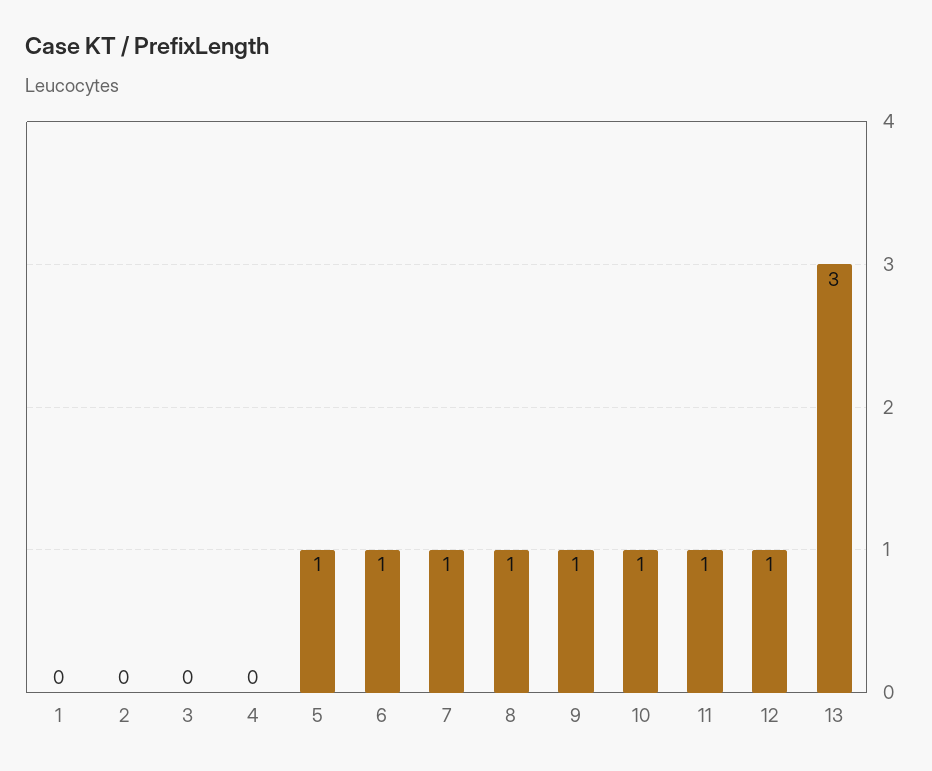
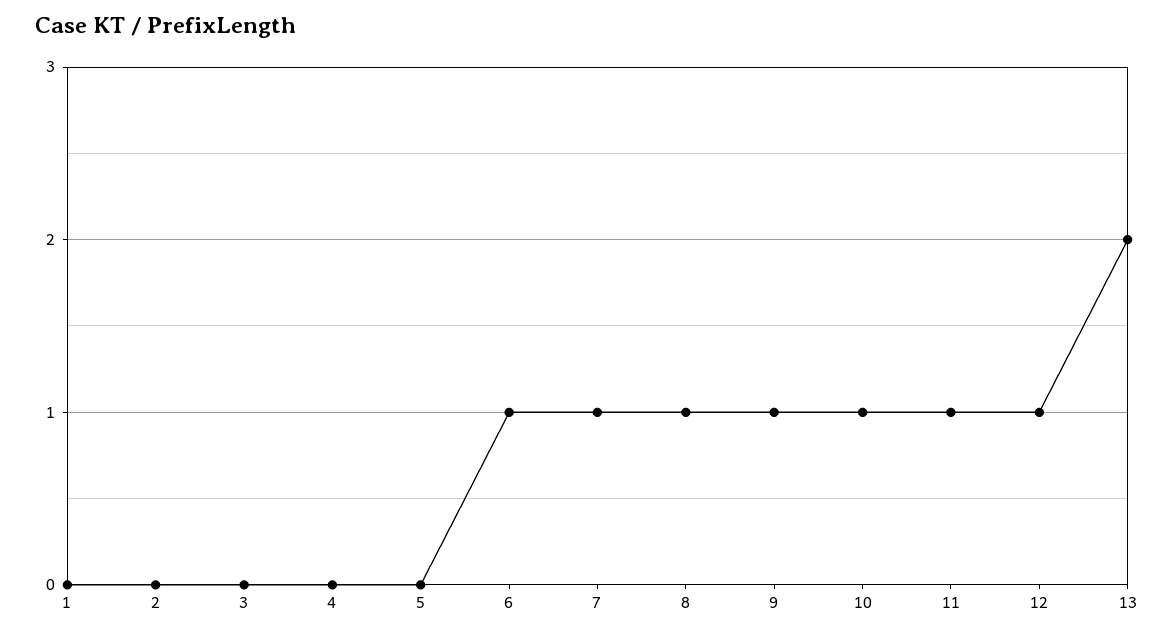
  {
    "1": 0,
    "2": 0,
    "3": 0,
    "4": 0,
-   "5": 1,
+   "5": 0,
    "6": 1,
    "7": 1,
    "8": 1,
    "9": 1,
    "10": 1,
    "11": 1,
    "12": 1,
-   "13": 3
+   "13": 2
  }

